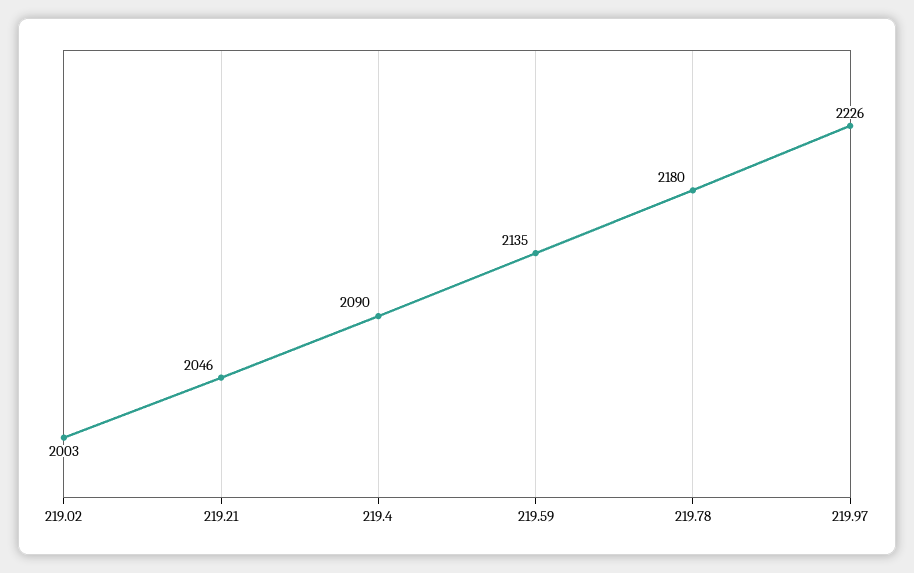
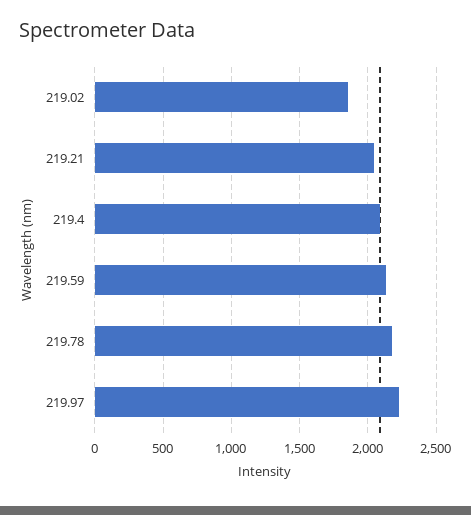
  {
-   "219.02": 2003,
+   "219.02": 1850,
    "219.21": 2046,
    "219.4": 2090,
    "219.59": 2135,
    "219.78": 2180,
    "219.97": 2226
  }

